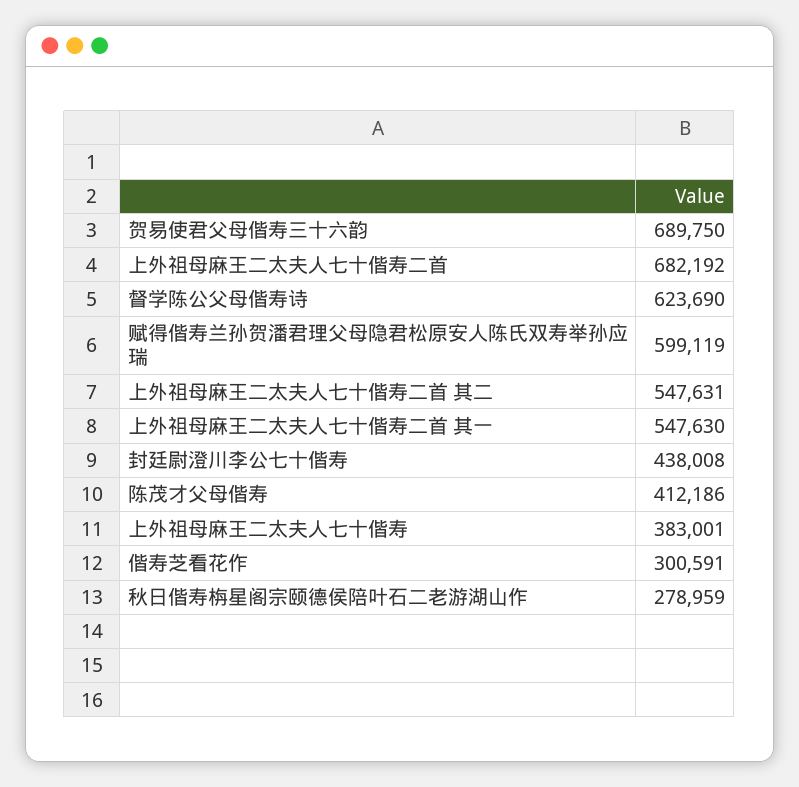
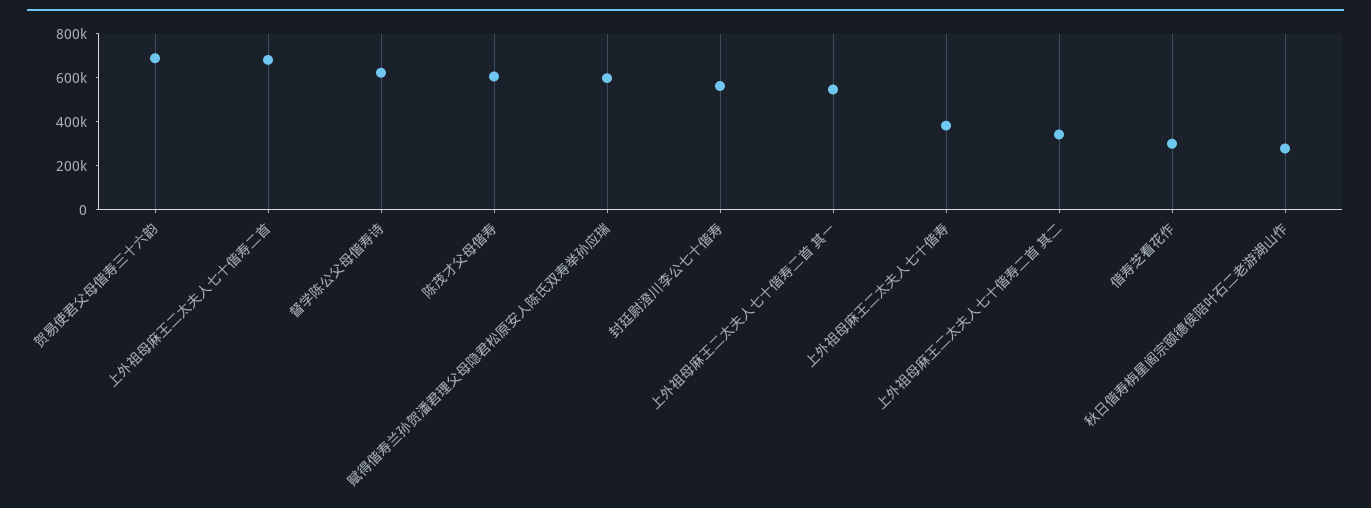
  {
    "贺易使君父母偕寿三十六韵": 689750,
    "上外祖母麻王二太夫人七十偕寿二首": 682192,
    "督学陈公父母偕寿诗": 623690,
    "赋得偕寿兰孙贺潘君理父母隐君松原安人陈氏双寿举孙应瑞": 599119,
-   "上外祖母麻王二太夫人七十偕寿二首 其二": 547631,
+   "上外祖母麻王二太夫人七十偕寿二首 其二": 350000,
    "上外祖母麻王二太夫人七十偕寿二首 其一": 547630,
-   "封廷尉澄川李公七十偕寿": 438008,
+   "封廷尉澄川李公七十偕寿": 550000,
-   "陈茂才父母偕寿": 412186,
+   "陈茂才父母偕寿": 600000,
    "上外祖母麻王二太夫人七十偕寿": 383001,
    "偕寿芝看花作": 300591,
    "秋日偕寿栴星阁宗颐德侯陪叶石二老游湖山作": 278959
  }

